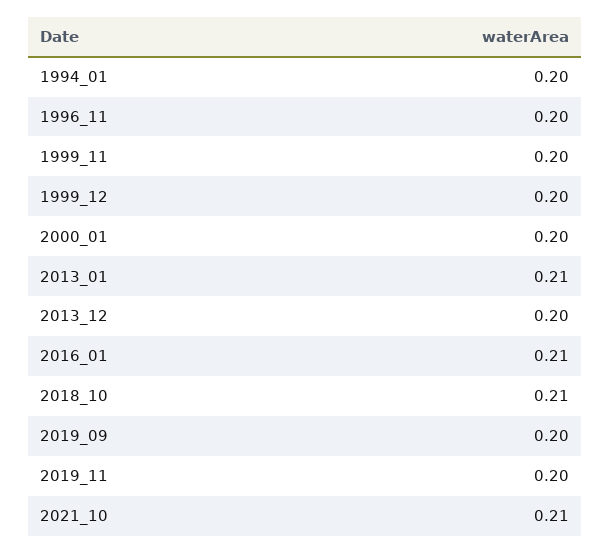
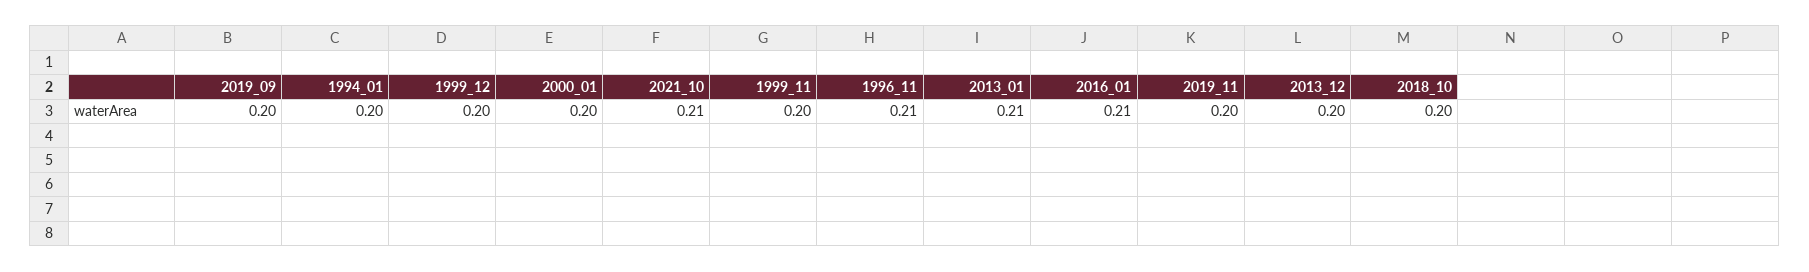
  {
    "1994_01": 0.2,
-   "1996_11": 0.2,
+   "1996_11": 0.21,
    "1999_11": 0.2,
    "1999_12": 0.2,
    "2000_01": 0.2,
    "2013_01": 0.21,
    "2013_12": 0.2,
    "2016_01": 0.21,
-   "2018_10": 0.21,
+   "2018_10": 0.2,
    "2019_09": 0.2,
    "2019_11": 0.2,
    "2021_10": 0.21
  }

